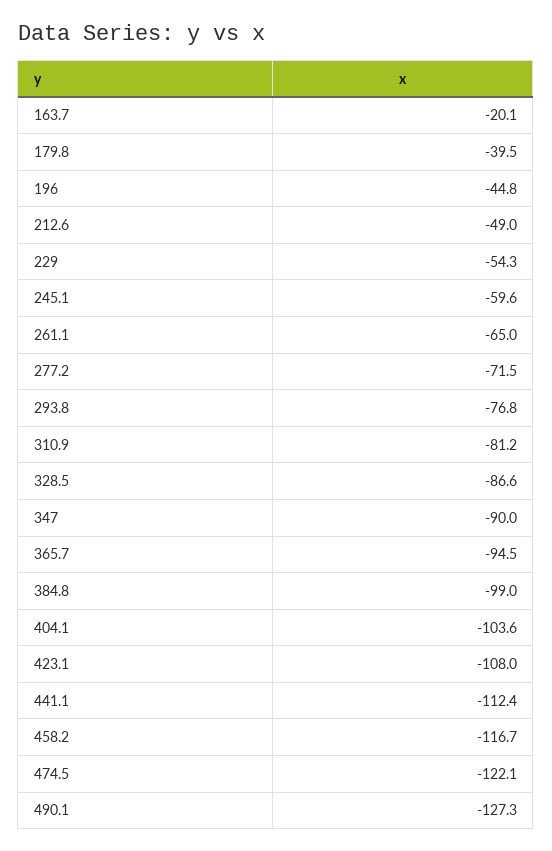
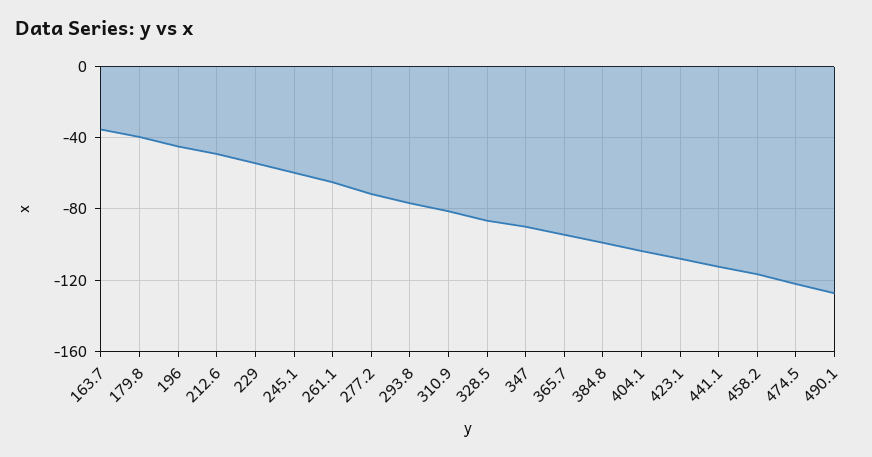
  {
-   "163.7": -20.1,
+   "163.7": -35,
    "179.8": -39.5,
    "196": -44.8,
    "212.6": -49,
    "229": -54.3,
    "245.1": -59.6,
    "261.1": -65,
    "277.2": -71.5,
    "293.8": -76.8,
    "310.9": -81.2,
    "328.5": -86.6,
    "347": -90,
    "365.7": -94.5,
    "384.8": -99,
    "404.1": -103.6,
    "423.1": -108,
    "441.1": -112.4,
    "458.2": -116.7,
    "474.5": -122.1,
    "490.1": -127.3
  }

